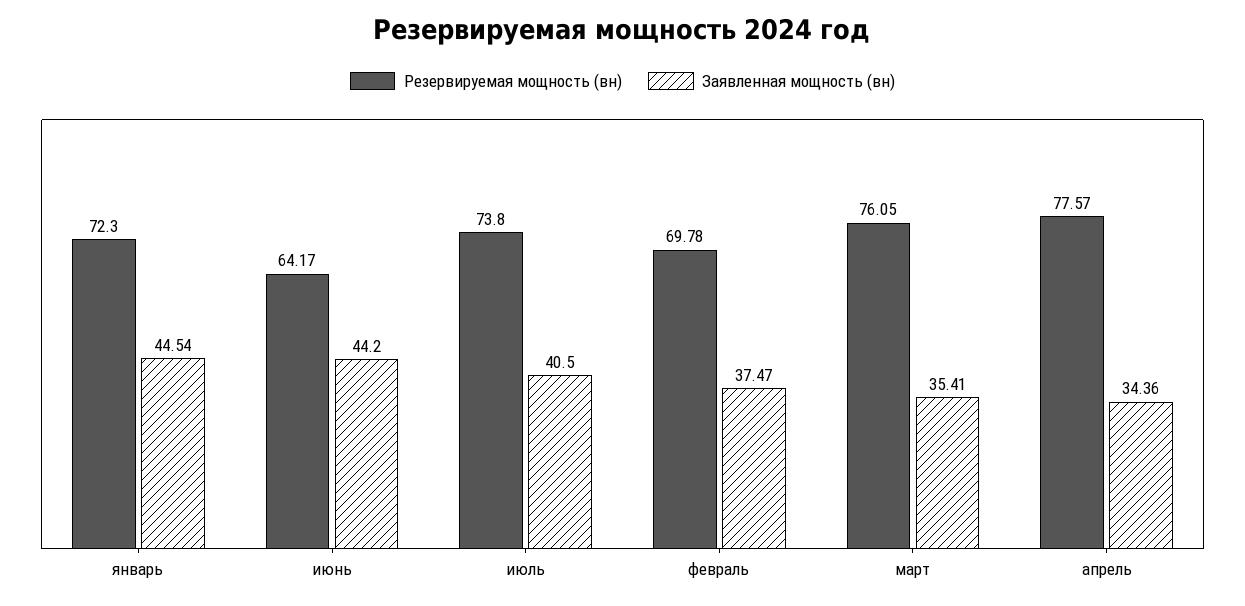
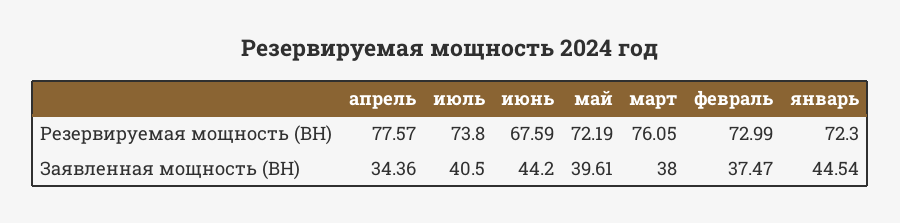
  {
    "Резервируемая мощность (вн)": {
      "январь": 72.3,
-     "июнь": 64.17,
+     "июнь": 67.59,
      "июль": 73.8,
-     "февраль": 69.78,
+     "февраль": 72.99,
      "март": 76.05,
-     "апрель": 77.57
+     "апрель": 77.57,
+     "май": 72.19
    },
    "Заявленная мощность (вн)": {
      "январь": 44.54,
      "июнь": 44.2,
      "июль": 40.5,
      "февраль": 37.47,
-     "март": 35.41,
+     "март": 38,
-     "апрель": 34.36
+     "апрель": 34.36,
+     "май": 39.61
    }
  }

